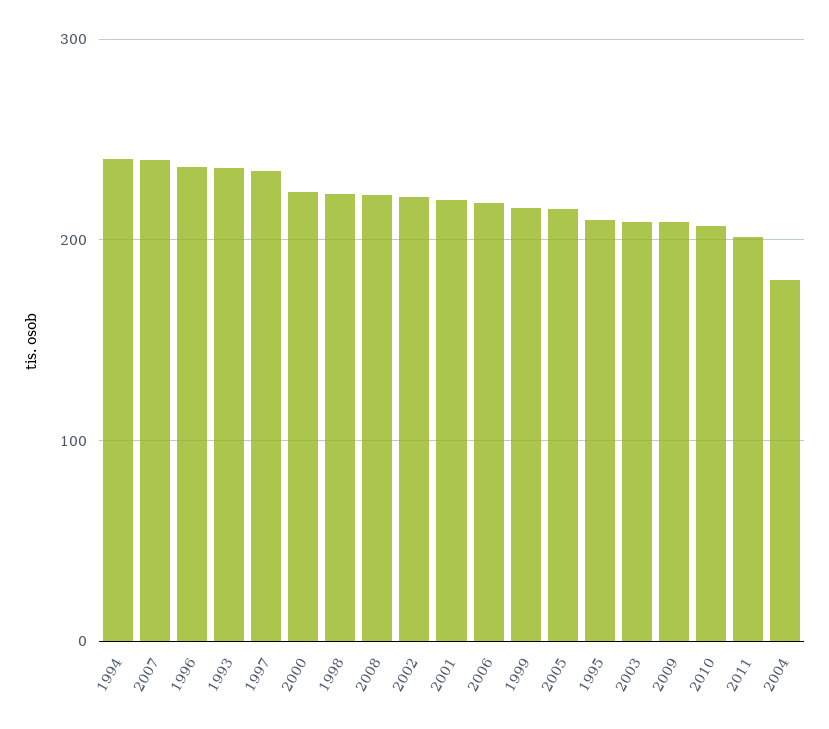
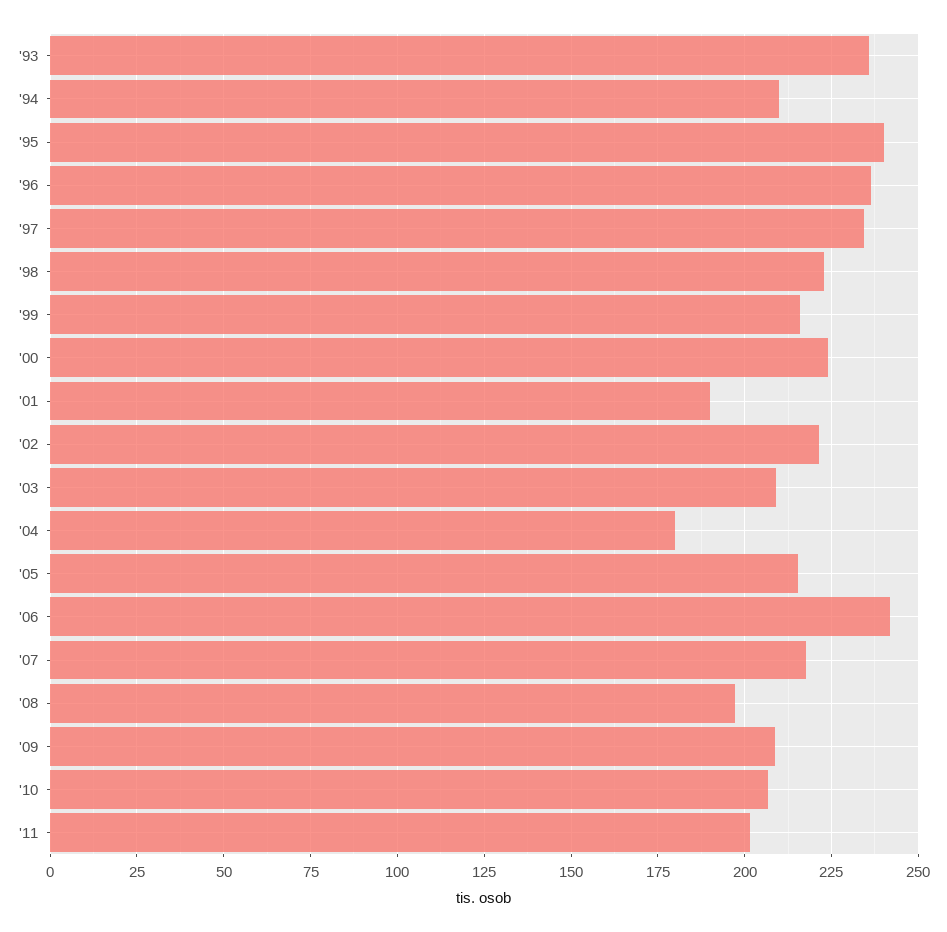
  {
-   "1994": 240,
+   "1994": 210,
-   "2007": 240,
+   "2007": 217.5,
    "1996": 237.5,
    "1993": 235,
    "1997": 235,
    "2000": 225,
    "1998": 222.5,
-   "2008": 220,
+   "2008": 197.5,
    "2002": 222.5,
-   "2001": 220,
+   "2001": 190,
-   "2006": 220,
+   "2006": 242.5,
    "1999": 215,
    "2005": 215,
-   "1995": 210,
+   "1995": 240,
    "2003": 210,
    "2009": 210,
    "2010": 207.5,
    "2011": 202.5,
    "2004": 180
  }

